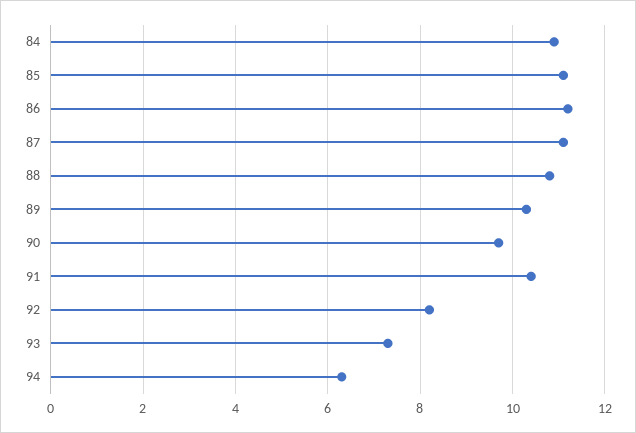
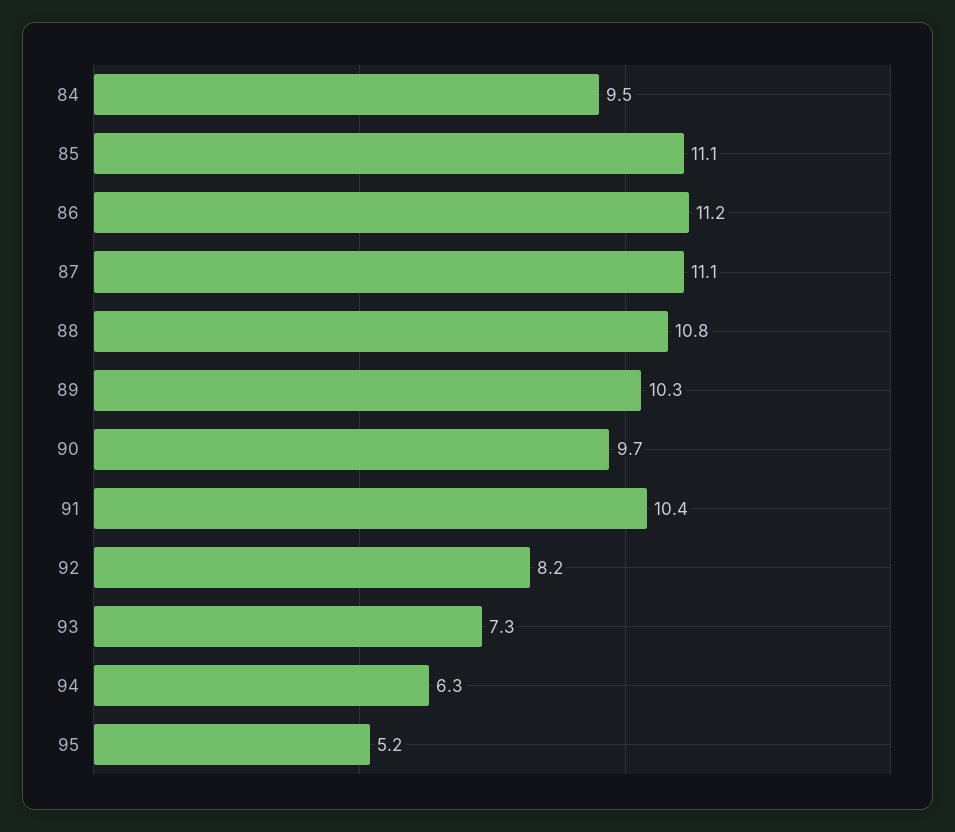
  {
-   "84": 11,
+   "84": 9.5,
    "85": 11.1,
    "86": 11.2,
    "87": 11.1,
    "88": 10.8,
    "89": 10.3,
    "90": 9.7,
    "91": 10.4,
    "92": 8.2,
    "93": 7.3,
-   "94": 6.3
+   "94": 6.3,
+   "95": 5.2
  }

